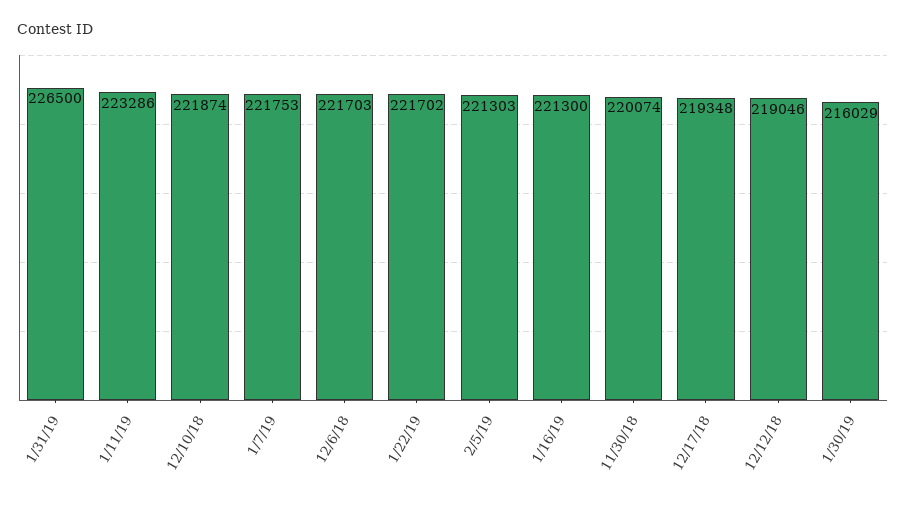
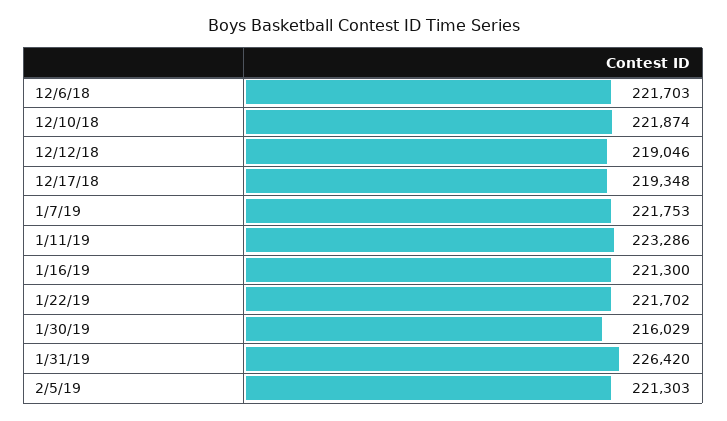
  {
-   "1/31/19": 226500,
+   "1/31/19": 226420,
    "1/11/19": 223286,
    "12/10/18": 221874,
    "1/7/19": 221753,
    "12/6/18": 221703,
    "1/22/19": 221702,
    "2/5/19": 221303,
    "1/16/19": 221300,
-   "11/30/18": 220074,
    "12/17/18": 219348,
    "12/12/18": 219046,
    "1/30/19": 216029
  }

